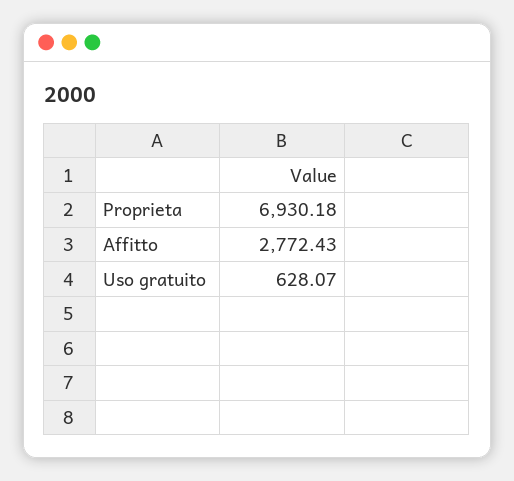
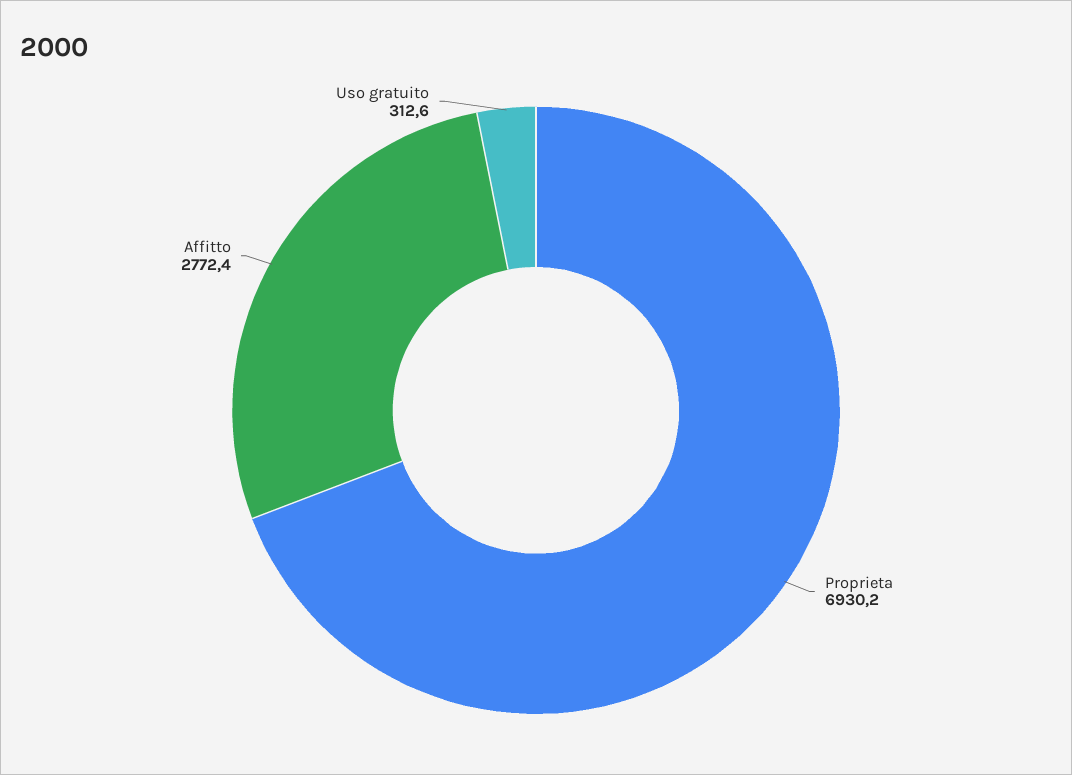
  {
    "Proprieta": 6930.18,
    "Affitto": 2772.43,
-   "Uso gratuito": 628.07
+   "Uso gratuito": 312.6
  }

